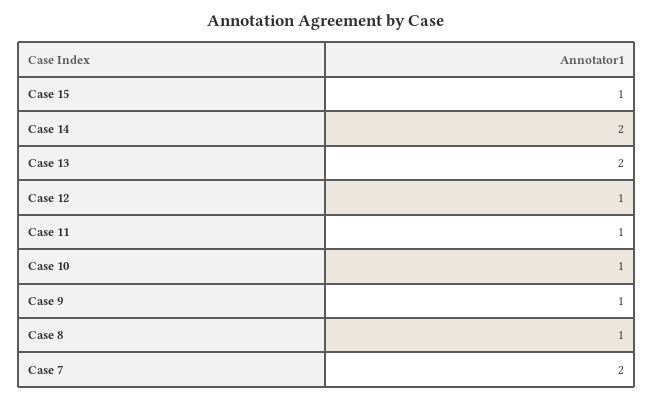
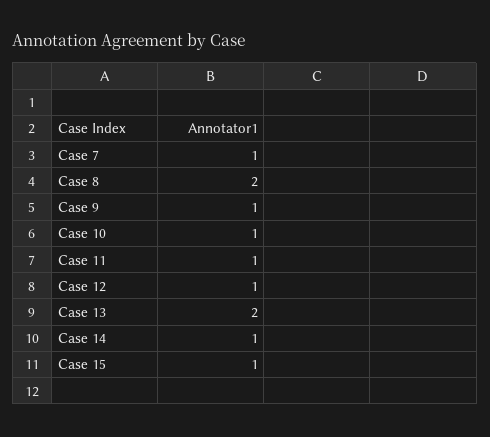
  {
    "Case 15": 1,
-   "Case 14": 2,
+   "Case 14": 1,
    "Case 13": 2,
    "Case 12": 1,
    "Case 11": 1,
    "Case 10": 1,
    "Case 9": 1,
-   "Case 8": 1,
+   "Case 8": 2,
-   "Case 7": 2
+   "Case 7": 1
  }

